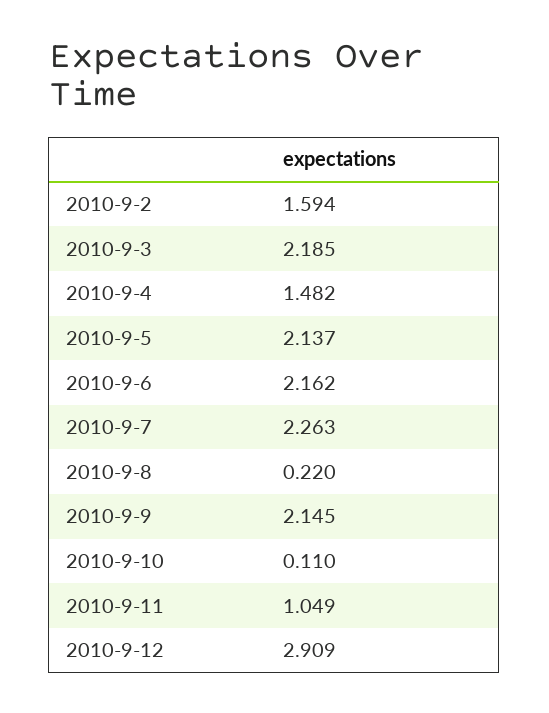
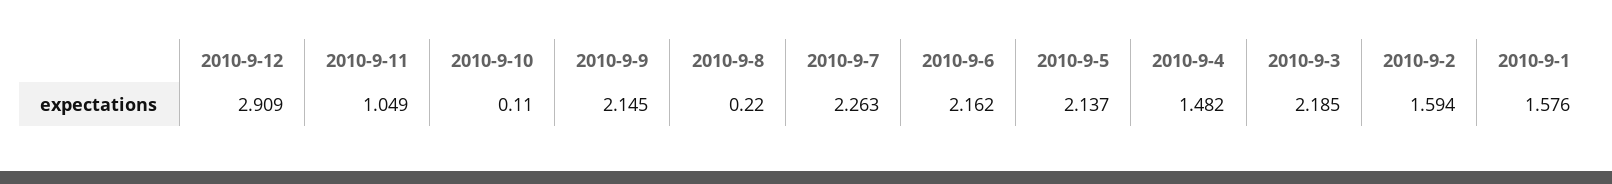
  {
    "2010-9-2": 1.594,
    "2010-9-3": 2.185,
    "2010-9-4": 1.482,
    "2010-9-5": 2.137,
    "2010-9-6": 2.162,
    "2010-9-7": 2.263,
    "2010-9-8": 0.22,
    "2010-9-9": 2.145,
    "2010-9-10": 0.11,
    "2010-9-11": 1.049,
-   "2010-9-12": 2.909
+   "2010-9-12": 2.909,
+   "2010-9-1": 1.576
  }

